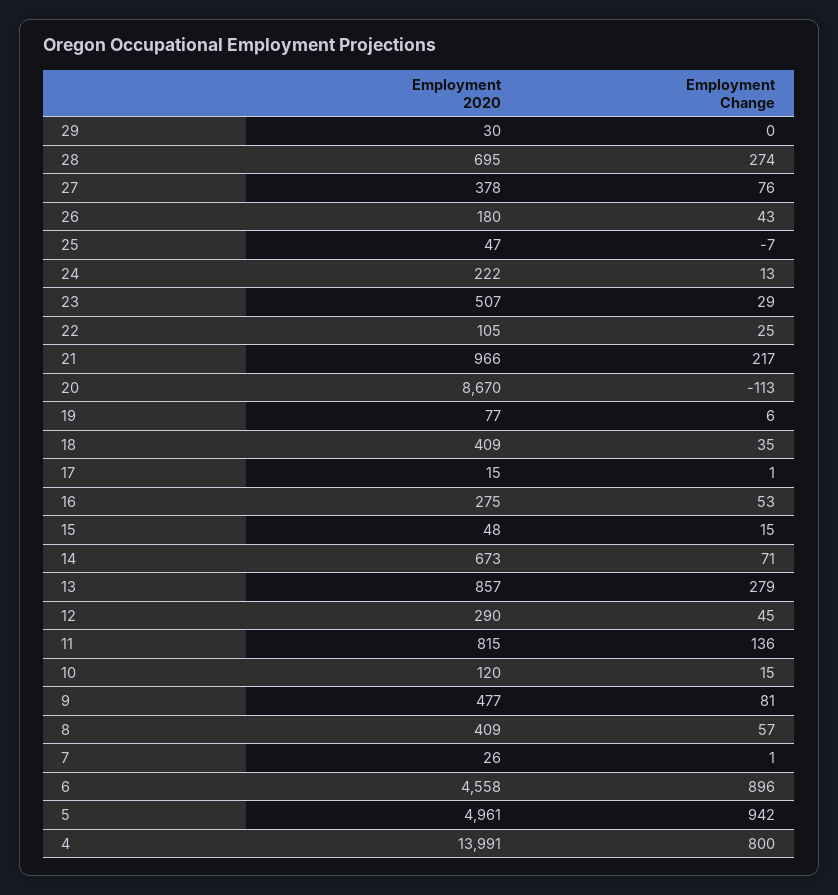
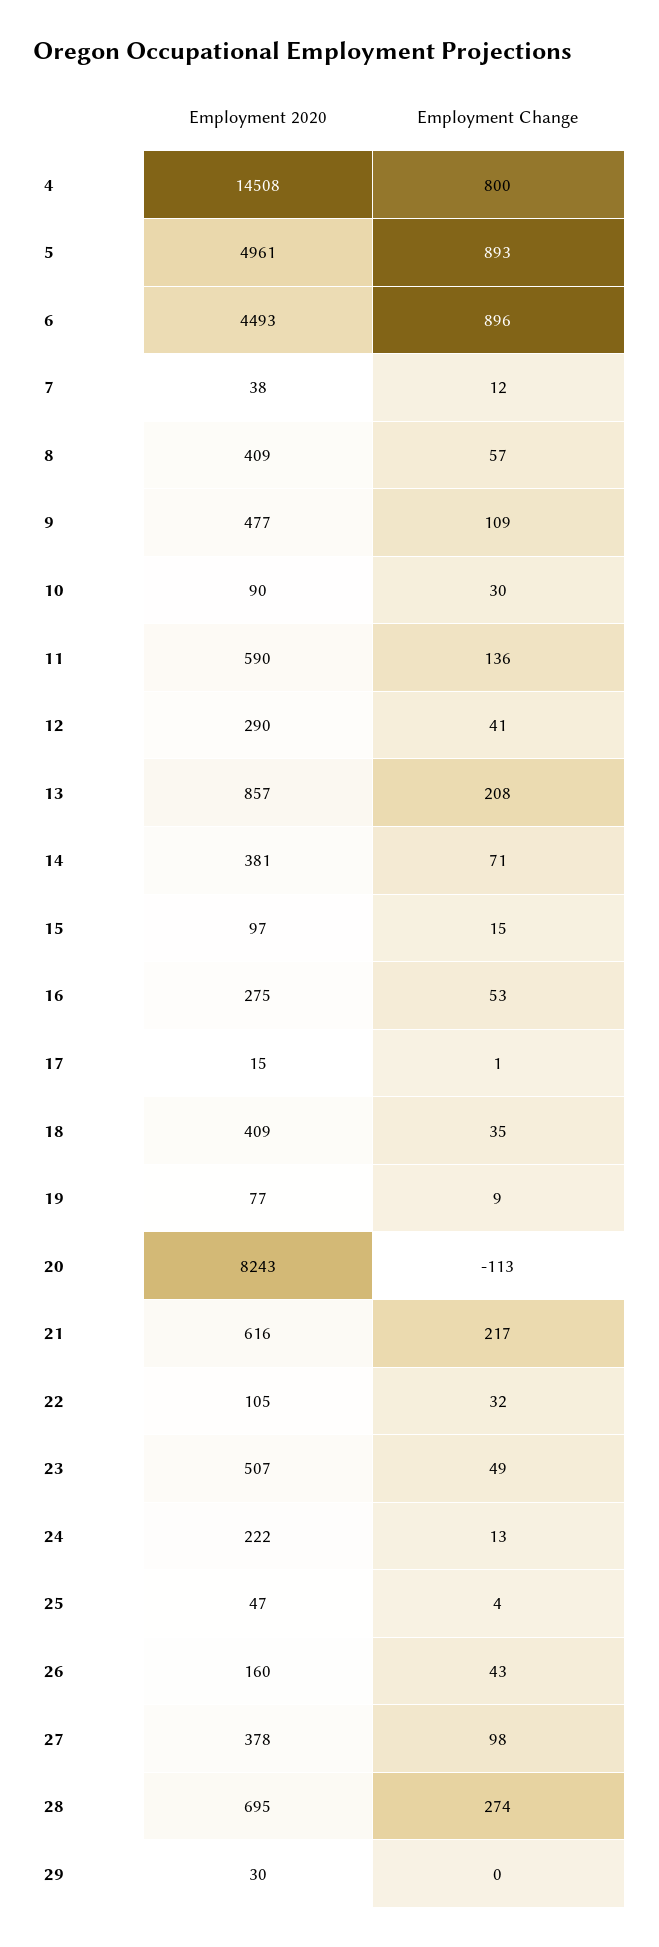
  {
    "Employment 2020": {
      "29": 30,
      "28": 695,
      "27": 378,
-     "26": 180,
+     "26": 160,
      "25": 47,
      "24": 222,
      "23": 507,
      "22": 105,
-     "21": 966,
+     "21": 616,
-     "20": 8670,
+     "20": 8243,
      "19": 77,
      "18": 409,
      "17": 15,
      "16": 275,
-     "15": 48,
+     "15": 97,
-     "14": 673,
+     "14": 381,
      "13": 857,
      "12": 290,
-     "11": 815,
+     "11": 590,
-     "10": 120,
+     "10": 90,
      "9": 477,
      "8": 409,
-     "7": 26,
+     "7": 38,
-     "6": 4558,
+     "6": 4493,
      "5": 4961,
-     "4": 13991
+     "4": 14508
    },
    "Employment Change": {
      "29": 0,
      "28": 274,
-     "27": 76,
+     "27": 98,
      "26": 43,
-     "25": -7,
+     "25": 4,
      "24": 13,
-     "23": 29,
+     "23": 49,
-     "22": 25,
+     "22": 32,
      "21": 217,
      "20": -113,
-     "19": 6,
+     "19": 9,
      "18": 35,
      "17": 1,
      "16": 53,
      "15": 15,
      "14": 71,
-     "13": 279,
+     "13": 208,
-     "12": 45,
+     "12": 41,
      "11": 136,
-     "10": 15,
+     "10": 30,
-     "9": 81,
+     "9": 109,
      "8": 57,
-     "7": 1,
+     "7": 12,
      "6": 896,
-     "5": 942,
+     "5": 893,
      "4": 800
    }
  }

